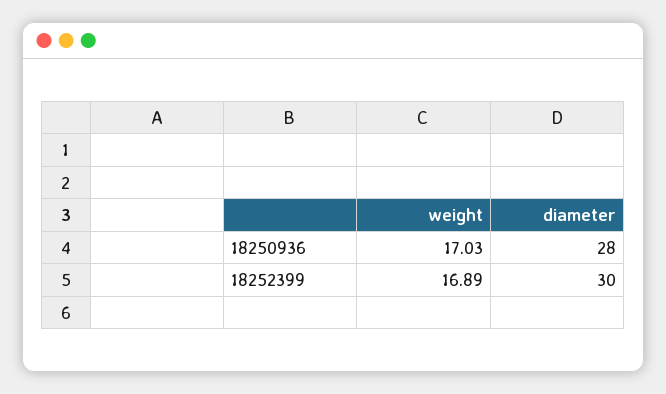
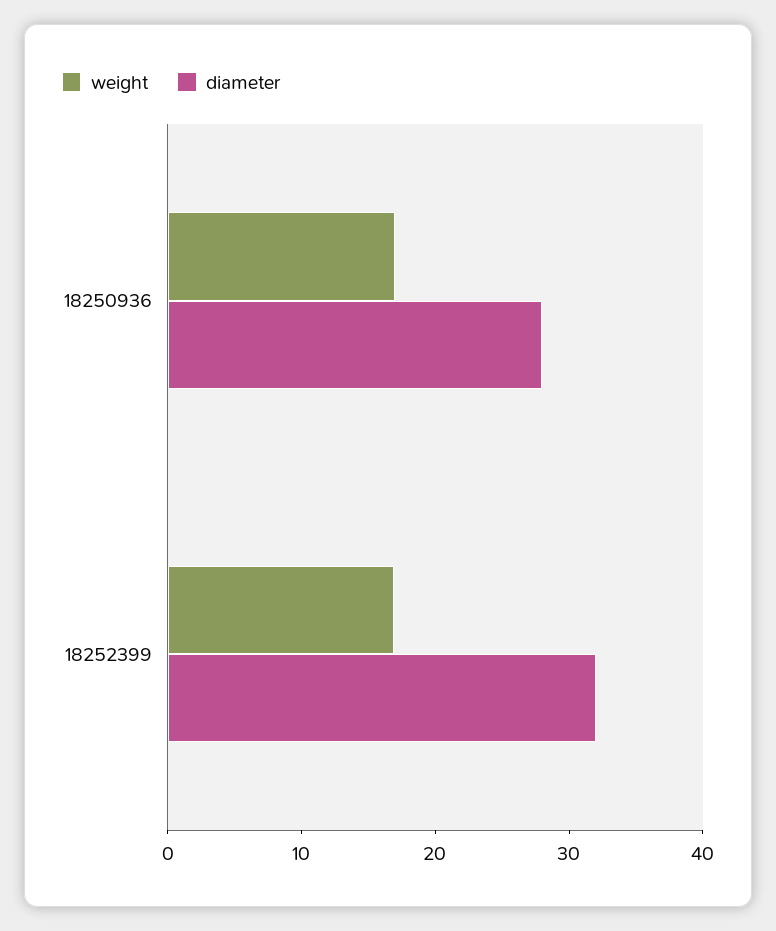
  {
    "weight": {
      "18250936": 17.03,
      "18252399": 16.89
    },
    "diameter": {
      "18250936": 28,
-     "18252399": 30
+     "18252399": 32
    }
  }

